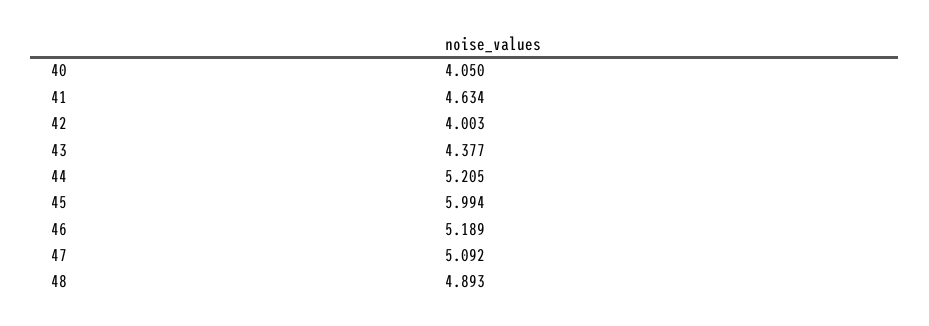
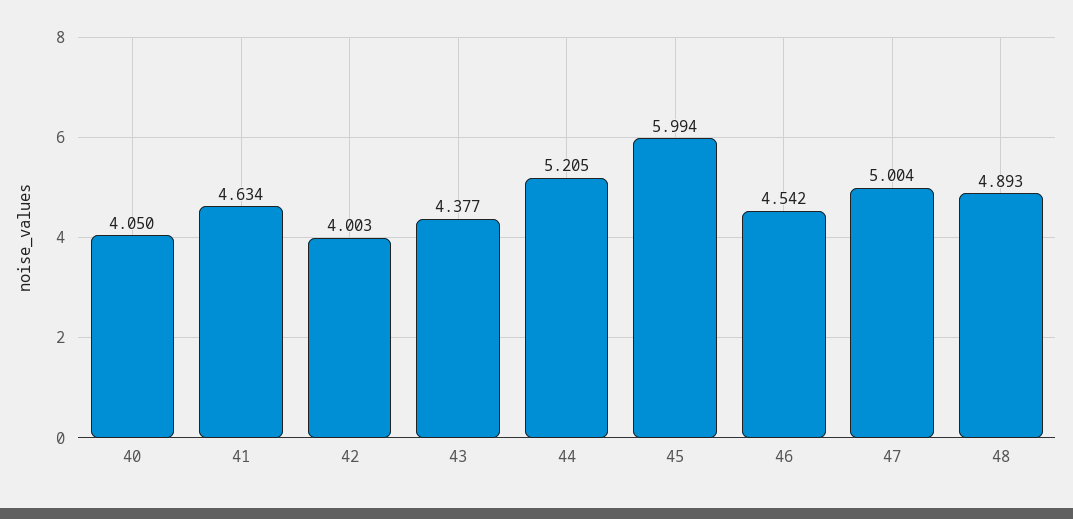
  {
    "40": 4.05,
    "41": 4.634,
    "42": 4.003,
    "43": 4.377,
    "44": 5.205,
    "45": 5.994,
-   "46": 5.189,
+   "46": 4.542,
-   "47": 5.092,
+   "47": 5.004,
    "48": 4.893
  }

